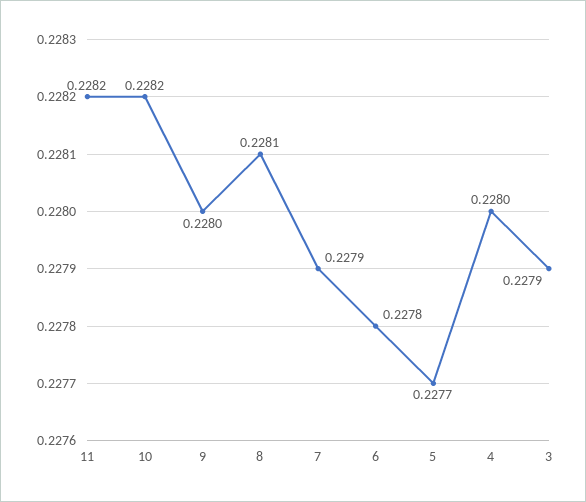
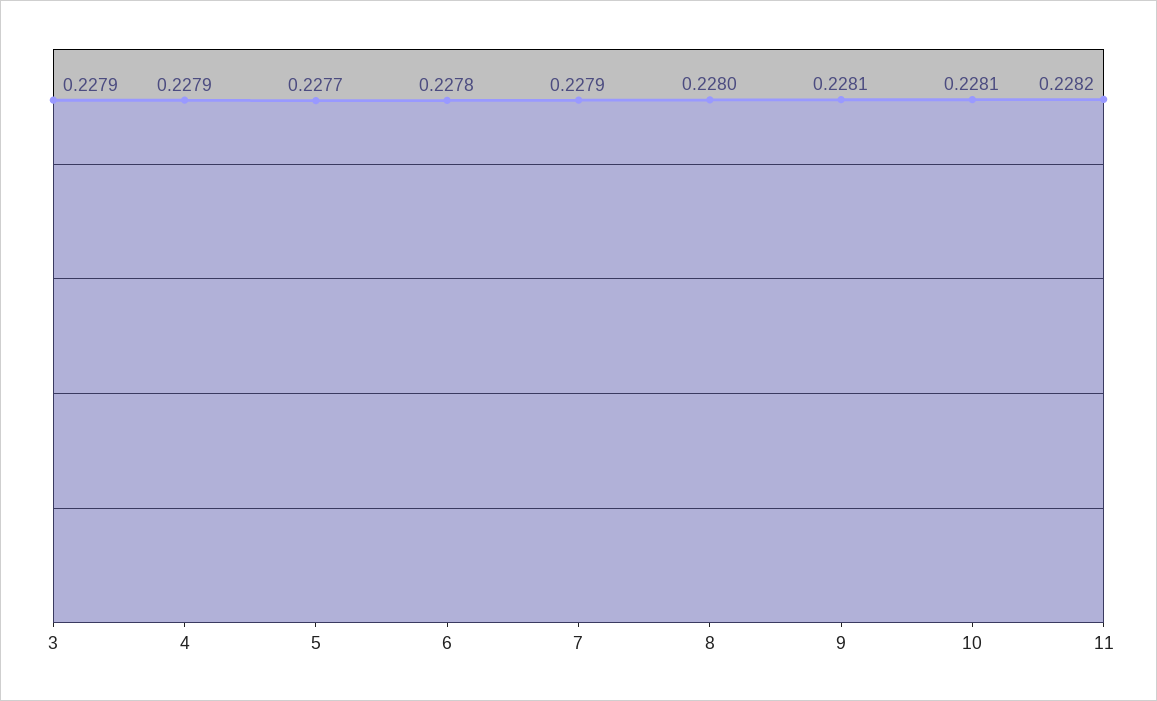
  {
    "11": 0.2282,
-   "10": 0.2282,
+   "10": 0.2281,
-   "9": 0.228,
+   "9": 0.2281,
-   "8": 0.2281,
+   "8": 0.228,
    "7": 0.2279,
    "6": 0.2278,
    "5": 0.2277,
-   "4": 0.228,
+   "4": 0.2279,
    "3": 0.2279
  }

